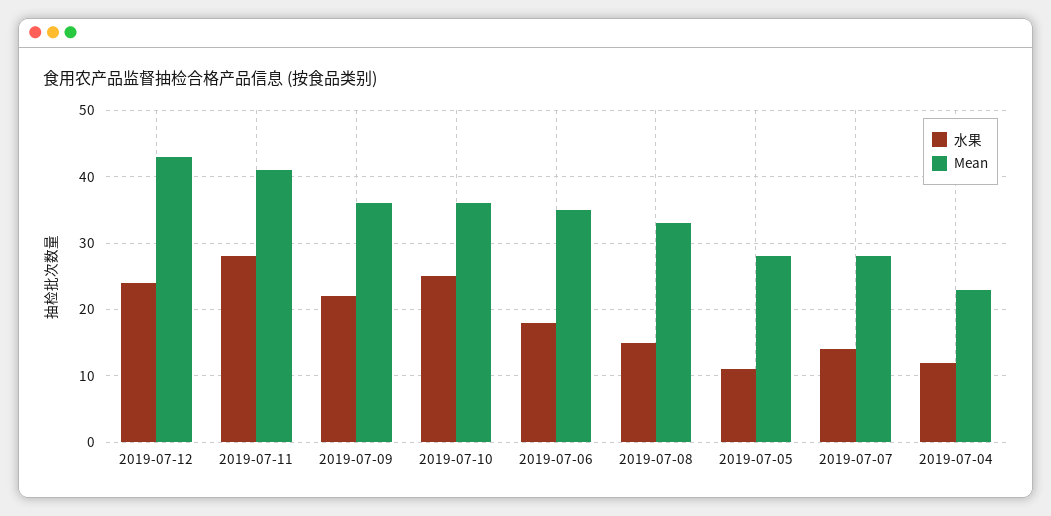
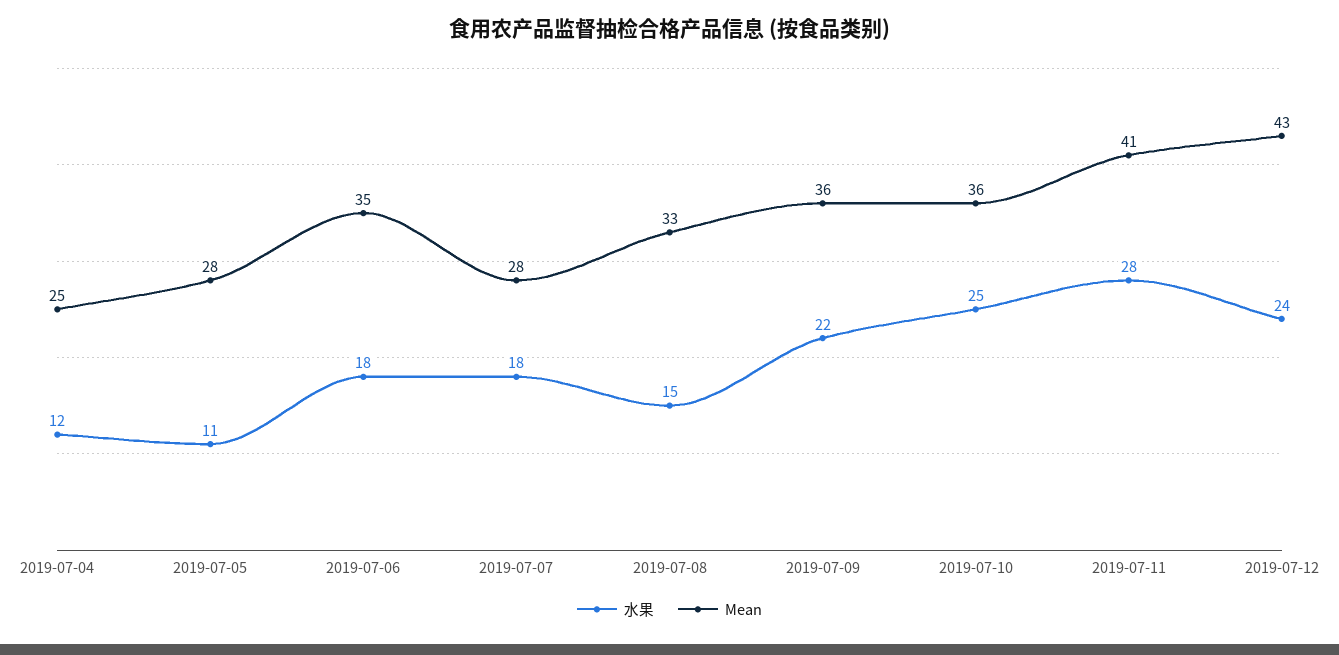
  {
    "水果": {
      "2019-07-12": 24,
      "2019-07-11": 28,
      "2019-07-09": 22,
      "2019-07-10": 25,
      "2019-07-06": 18,
      "2019-07-08": 15,
      "2019-07-05": 11,
-     "2019-07-07": 14,
+     "2019-07-07": 18,
      "2019-07-04": 12
    },
    "Mean": {
      "2019-07-12": 43,
      "2019-07-11": 41,
      "2019-07-09": 36,
      "2019-07-10": 36,
      "2019-07-06": 35,
      "2019-07-08": 33,
      "2019-07-05": 28,
      "2019-07-07": 28,
-     "2019-07-04": 23
+     "2019-07-04": 25
    }
  }

